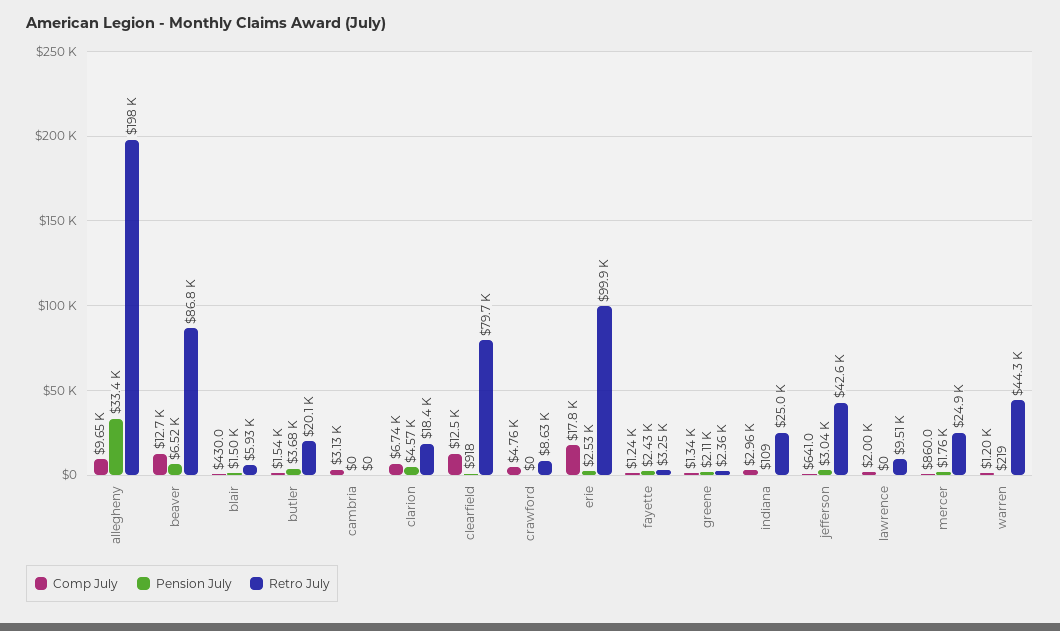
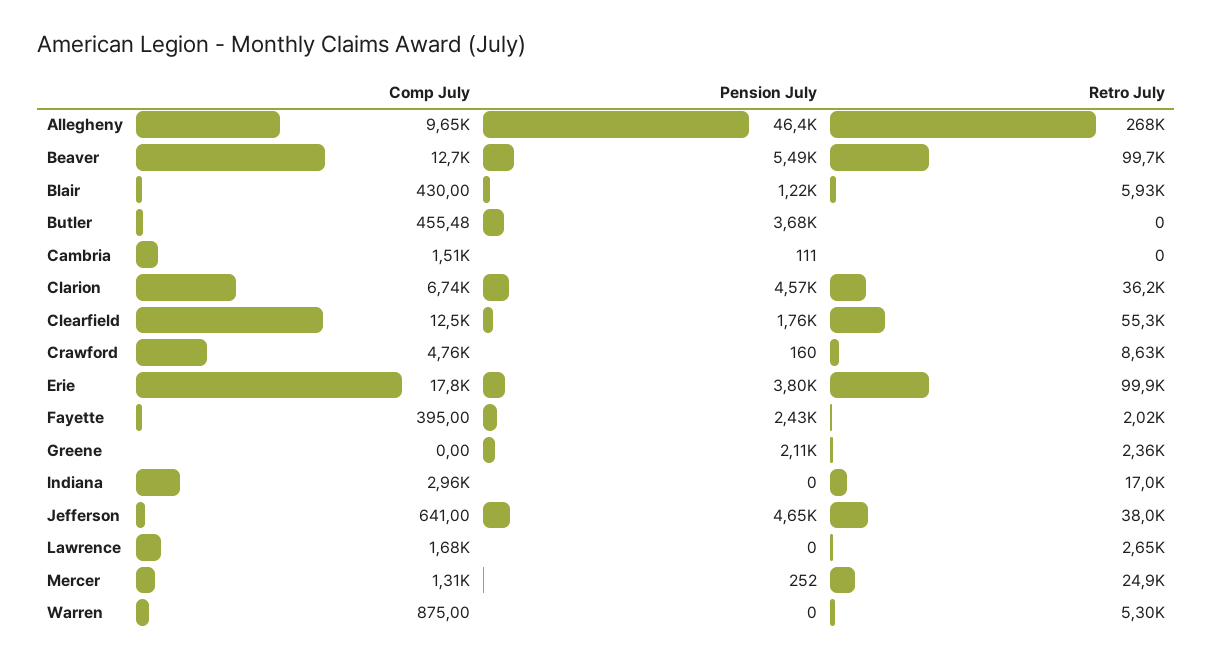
  {
    "Comp July": {
      "allegheny": 9650,
      "beaver": 12700,
      "blair": 430,
-     "butler": 1540,
+     "butler": 455.48,
-     "cambria": 3130,
+     "cambria": 1510,
      "clarion": 6740,
      "clearfield": 12500,
      "crawford": 4760,
      "erie": 17800,
-     "fayette": 1240,
+     "fayette": 395,
-     "greene": 1340,
+     "greene": 0,
      "indiana": 2960,
      "jefferson": 641,
-     "lawrence": 2000,
+     "lawrence": 1680,
-     "mercer": 860,
+     "mercer": 1310,
-     "warren": 1200
+     "warren": 875
    },
    "Pension July": {
-     "allegheny": 33400,
+     "allegheny": 46400,
-     "beaver": 6520,
+     "beaver": 5490,
-     "blair": 1500,
+     "blair": 1220,
      "butler": 3680,
-     "cambria": 0,
+     "cambria": 111,
      "clarion": 4570,
-     "clearfield": 918,
+     "clearfield": 1760,
-     "crawford": 0,
+     "crawford": 160,
-     "erie": 2530,
+     "erie": 3800,
      "fayette": 2430,
      "greene": 2110,
-     "indiana": 109,
+     "indiana": 0,
-     "jefferson": 3040,
+     "jefferson": 4650,
      "lawrence": 0,
-     "mercer": 1760,
+     "mercer": 252,
-     "warren": 219
+     "warren": 0
    },
    "Retro July": {
-     "allegheny": 198000,
+     "allegheny": 268000,
-     "beaver": 86800,
+     "beaver": 99700,
      "blair": 5930,
-     "butler": 20100,
+     "butler": 0,
      "cambria": 0,
-     "clarion": 18400,
+     "clarion": 36200,
-     "clearfield": 79700,
+     "clearfield": 55300,
      "crawford": 8630,
      "erie": 99900,
-     "fayette": 3250,
+     "fayette": 2020,
      "greene": 2360,
-     "indiana": 25000,
+     "indiana": 17000,
-     "jefferson": 42600,
+     "jefferson": 38000,
-     "lawrence": 9510,
+     "lawrence": 2650,
      "mercer": 24900,
-     "warren": 44300
+     "warren": 5300
    }
  }

